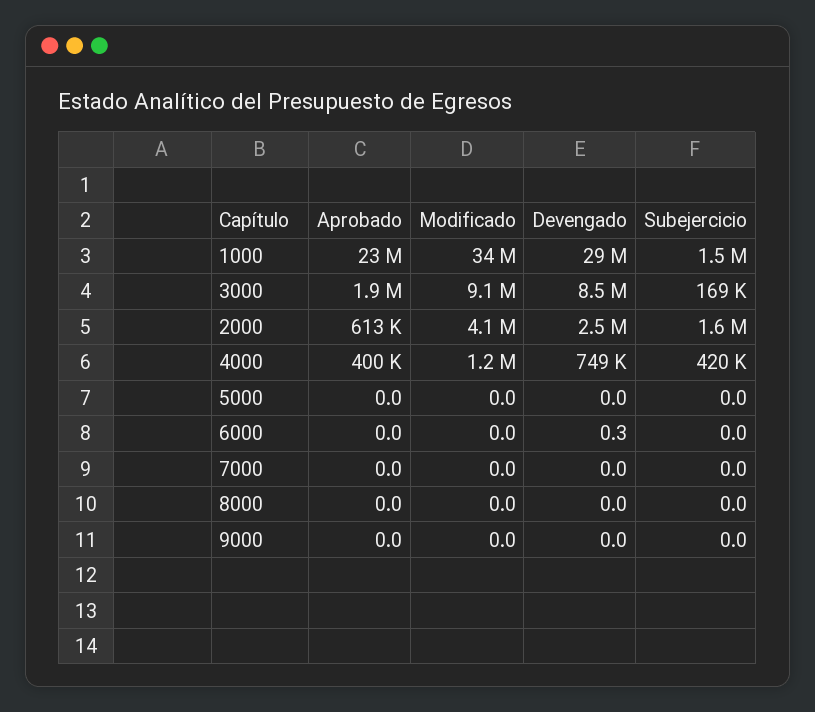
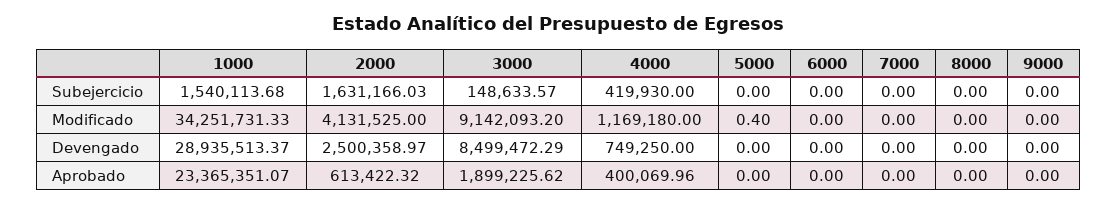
  {
    "Aprobado": {
      "1000": 23365351.07,
      "3000": 1899225.62,
      "2000": 613422.32,
      "4000": 400069.96,
      "5000": 0,
      "6000": 0,
      "7000": 0,
      "8000": 0,
      "9000": 0
    },
    "Modificado": {
      "1000": 34251731.33,
      "3000": 9142093.2,
      "2000": 4131525,
      "4000": 1169180,
-     "5000": 0,
+     "5000": 0.4,
      "6000": 0,
      "7000": 0,
      "8000": 0,
      "9000": 0
    },
    "Devengado": {
      "1000": 28935513.37,
      "3000": 8499472.29,
      "2000": 2500358.97,
      "4000": 749250,
      "5000": 0,
-     "6000": 0.3,
+     "6000": 0,
      "7000": 0,
      "8000": 0,
      "9000": 0
    },
    "Subejercicio": {
      "1000": 1540113.68,
-     "3000": 169000,
+     "3000": 148633.57,
      "2000": 1631166.03,
      "4000": 419930,
      "5000": 0,
      "6000": 0,
      "7000": 0,
      "8000": 0,
      "9000": 0
    }
  }

